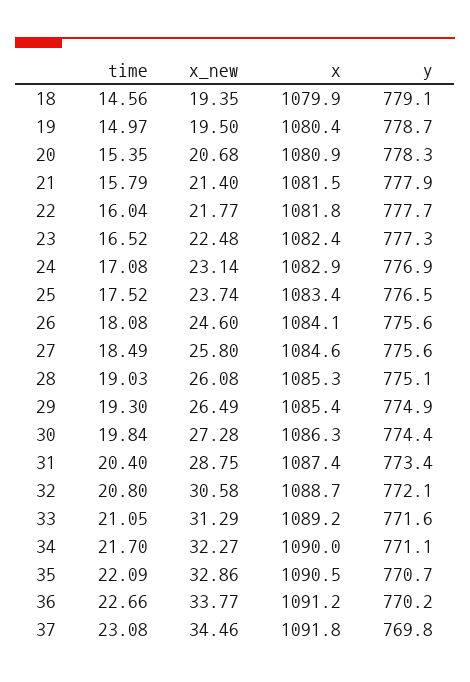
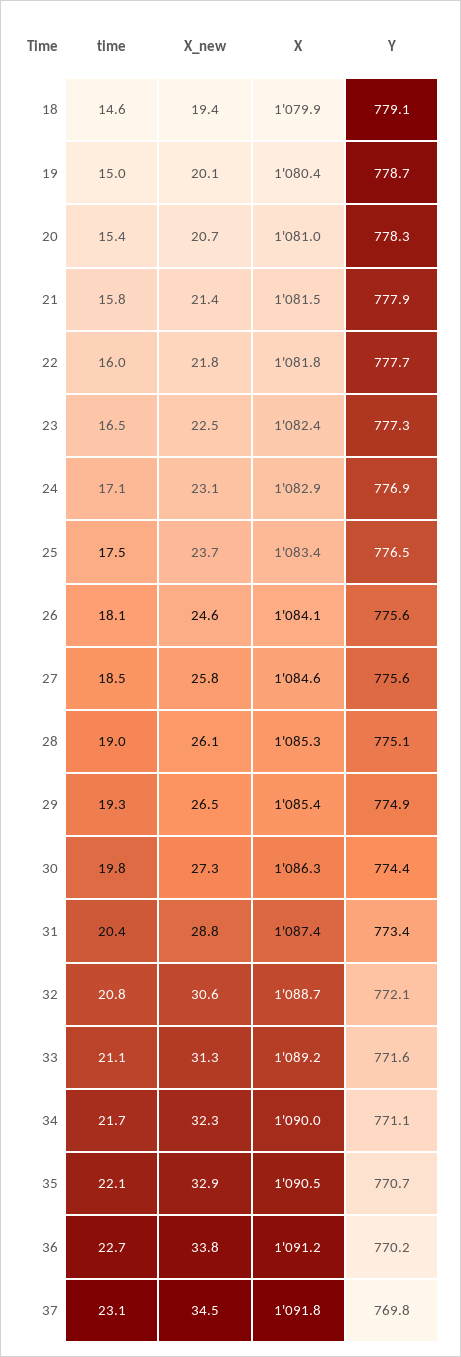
  {
    "time": {
      "18": 14.56,
      "19": 14.97,
      "20": 15.35,
      "21": 15.79,
      "22": 16.04,
      "23": 16.52,
      "24": 17.08,
      "25": 17.52,
      "26": 18.08,
      "27": 18.49,
      "28": 19.03,
      "29": 19.3,
      "30": 19.84,
      "31": 20.4,
      "32": 20.8,
      "33": 21.05,
      "34": 21.7,
      "35": 22.09,
      "36": 22.66,
      "37": 23.08
    },
    "x_new": {
      "18": 19.35,
-     "19": 19.5,
+     "19": 20.1,
      "20": 20.68,
      "21": 21.4,
      "22": 21.77,
      "23": 22.48,
      "24": 23.14,
      "25": 23.74,
      "26": 24.6,
      "27": 25.8,
      "28": 26.08,
      "29": 26.49,
      "30": 27.28,
      "31": 28.75,
      "32": 30.58,
      "33": 31.29,
      "34": 32.27,
      "35": 32.86,
      "36": 33.77,
      "37": 34.46
    },
    "x": {
      "18": 1079.9,
      "19": 1080.4,
-     "20": 1080.9,
+     "20": 1081,
      "21": 1081.5,
      "22": 1081.8,
      "23": 1082.4,
      "24": 1082.9,
      "25": 1083.4,
      "26": 1084.1,
      "27": 1084.6,
      "28": 1085.3,
      "29": 1085.4,
      "30": 1086.3,
      "31": 1087.4,
      "32": 1088.7,
      "33": 1089.2,
      "34": 1090,
      "35": 1090.5,
      "36": 1091.2,
      "37": 1091.8
    },
    "y": {
      "18": 779.1,
      "19": 778.7,
      "20": 778.3,
      "21": 777.9,
      "22": 777.7,
      "23": 777.3,
      "24": 776.9,
      "25": 776.5,
      "26": 775.6,
      "27": 775.6,
      "28": 775.1,
      "29": 774.9,
      "30": 774.4,
      "31": 773.4,
      "32": 772.1,
      "33": 771.6,
      "34": 771.1,
      "35": 770.7,
      "36": 770.2,
      "37": 769.8
    }
  }

